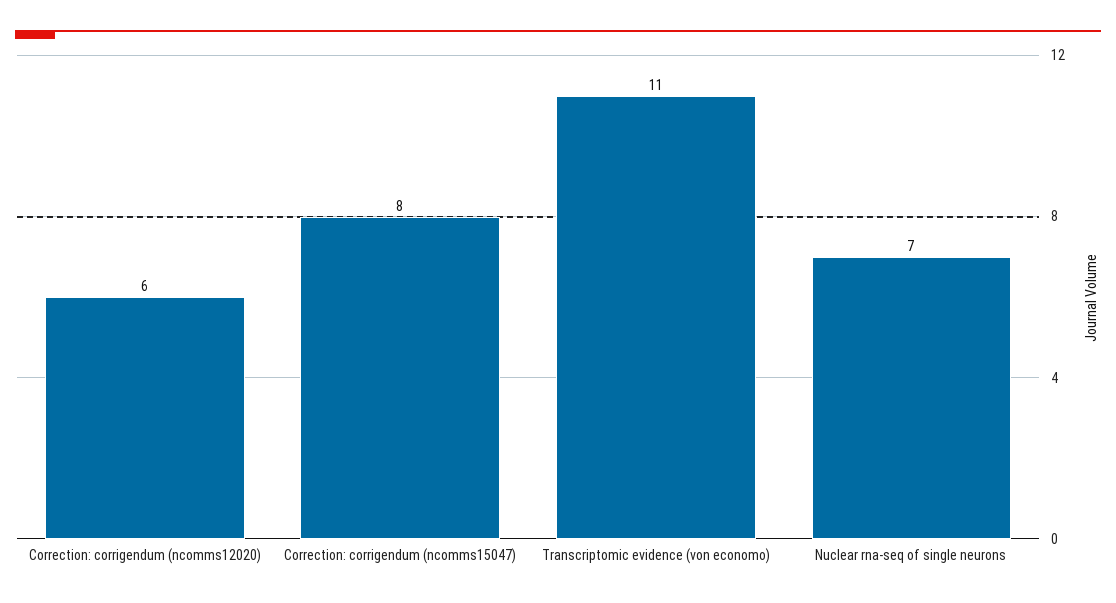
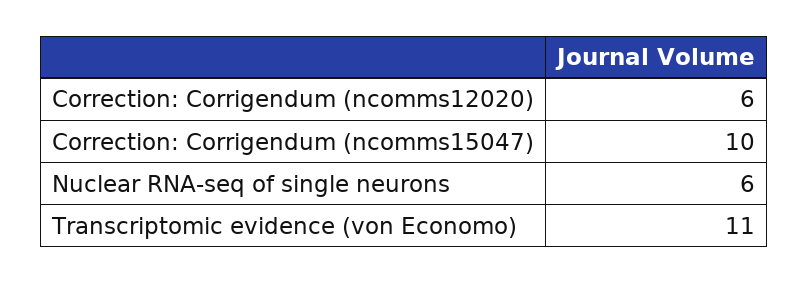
  {
    "Correction: corrigendum (ncomms12020)": 6,
-   "Correction: corrigendum (ncomms15047)": 8,
+   "Correction: corrigendum (ncomms15047)": 10,
    "Transcriptomic evidence (von economo)": 11,
-   "Nuclear rna-seq of single neurons": 7
+   "Nuclear rna-seq of single neurons": 6
  }

